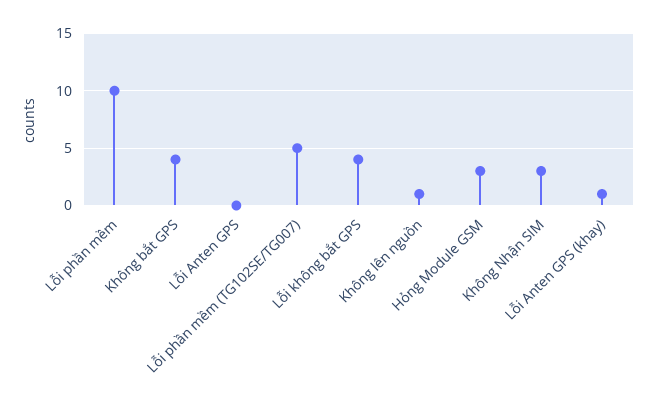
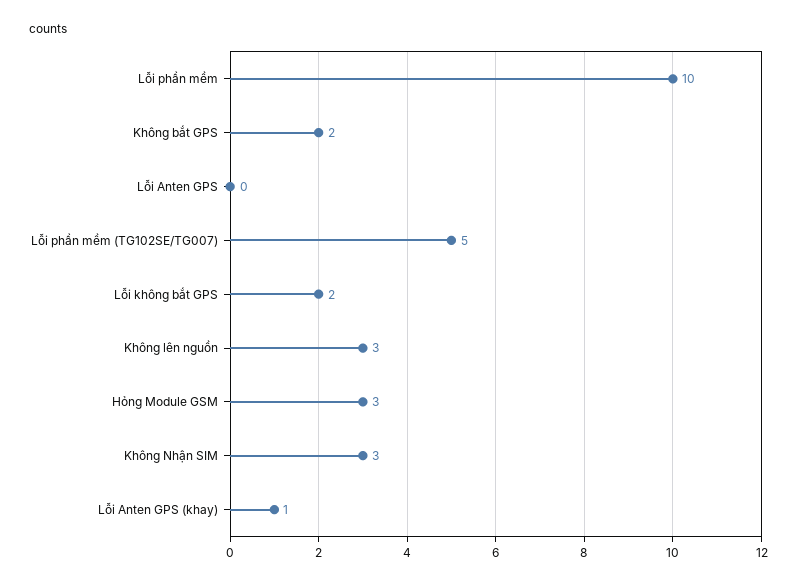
  {
    "Lỗi phần mềm": 10,
-   "Không bắt GPS": 4,
+   "Không bắt GPS": 2,
    "Lỗi Anten GPS": 0,
    "Lỗi phần mềm (TG102SE/TG007)": 5,
-   "Lỗi không bắt GPS": 4,
+   "Lỗi không bắt GPS": 2,
-   "Không lên nguồn": 1,
+   "Không lên nguồn": 3,
    "Hỏng Module GSM": 3,
    "Không Nhận SIM": 3,
    "Lỗi Anten GPS (khay)": 1
  }

